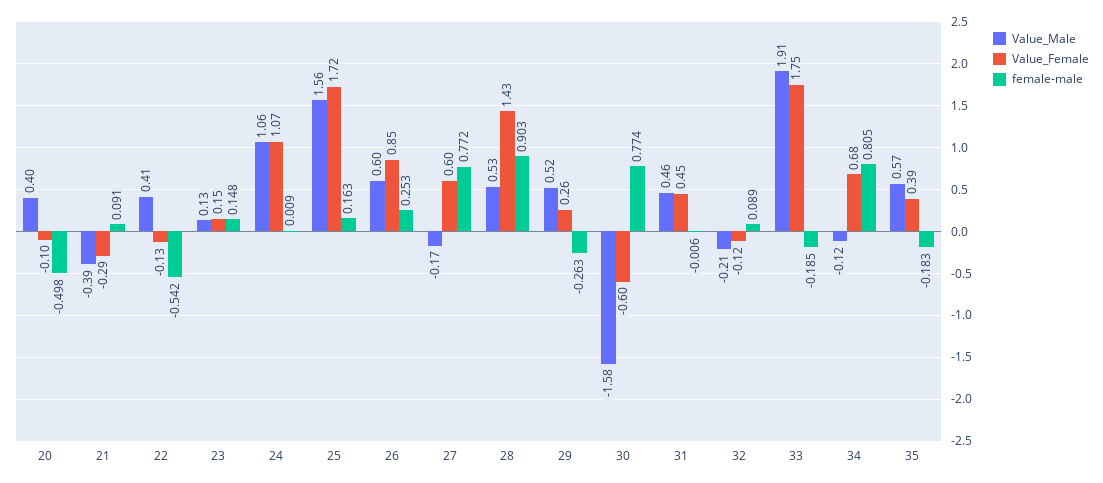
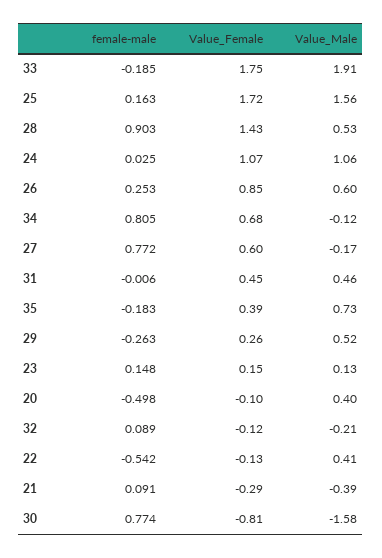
  {
    "Value_Male": {
      "20": 0.4,
      "21": -0.39,
      "22": 0.41,
      "23": 0.13,
      "24": 1.06,
      "25": 1.56,
      "26": 0.6,
      "27": -0.17,
      "28": 0.53,
      "29": 0.52,
      "30": -1.58,
      "31": 0.46,
      "32": -0.21,
      "33": 1.91,
      "34": -0.12,
-     "35": 0.57
+     "35": 0.73
    },
    "Value_Female": {
      "20": -0.1,
      "21": -0.29,
      "22": -0.13,
      "23": 0.15,
      "24": 1.07,
      "25": 1.72,
      "26": 0.85,
      "27": 0.6,
      "28": 1.43,
      "29": 0.26,
-     "30": -0.6,
+     "30": -0.81,
      "31": 0.45,
      "32": -0.12,
      "33": 1.75,
      "34": 0.68,
      "35": 0.39
    },
    "female-male": {
      "20": -0.498,
      "21": 0.091,
      "22": -0.542,
      "23": 0.148,
-     "24": 0.009,
+     "24": 0.025,
      "25": 0.163,
      "26": 0.253,
      "27": 0.772,
      "28": 0.903,
      "29": -0.263,
      "30": 0.774,
      "31": -0.006,
      "32": 0.089,
      "33": -0.185,
      "34": 0.805,
      "35": -0.183
    }
  }

